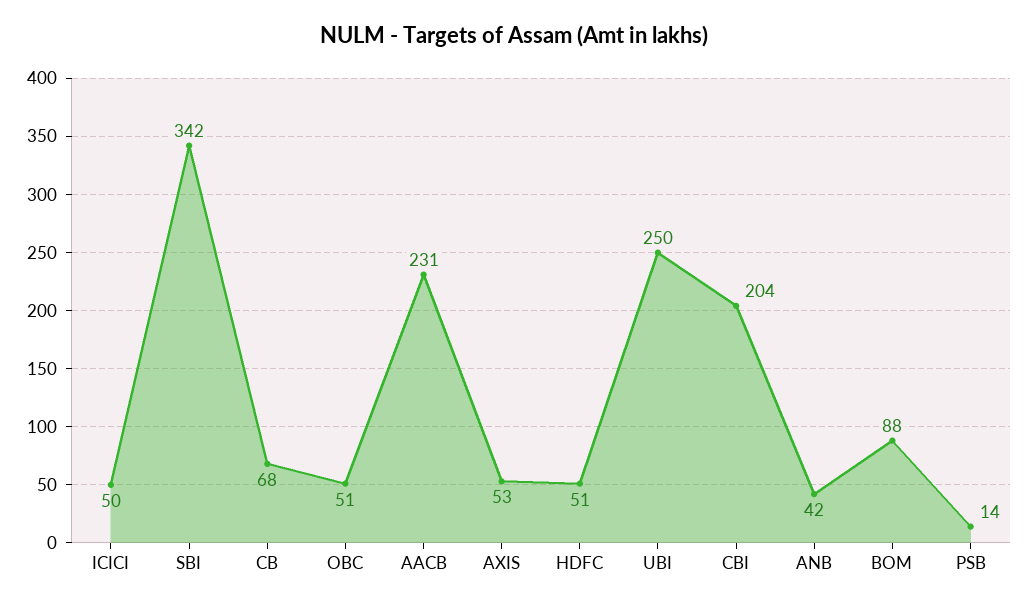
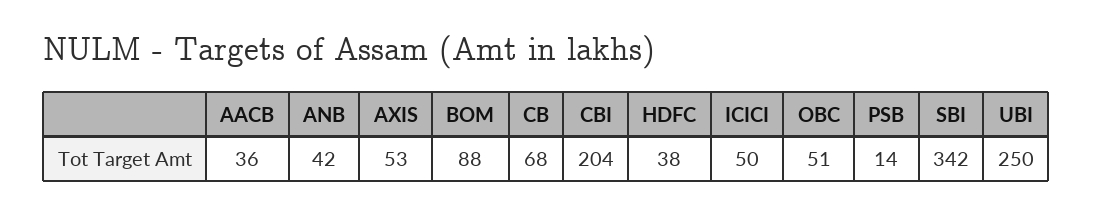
  {
    "ICICI": 50,
    "SBI": 342,
    "CB": 68,
    "OBC": 51,
-   "AACB": 231,
+   "AACB": 36,
    "AXIS": 53,
-   "HDFC": 51,
+   "HDFC": 38,
    "UBI": 250,
    "CBI": 204,
    "ANB": 42,
    "BOM": 88,
    "PSB": 14
  }

